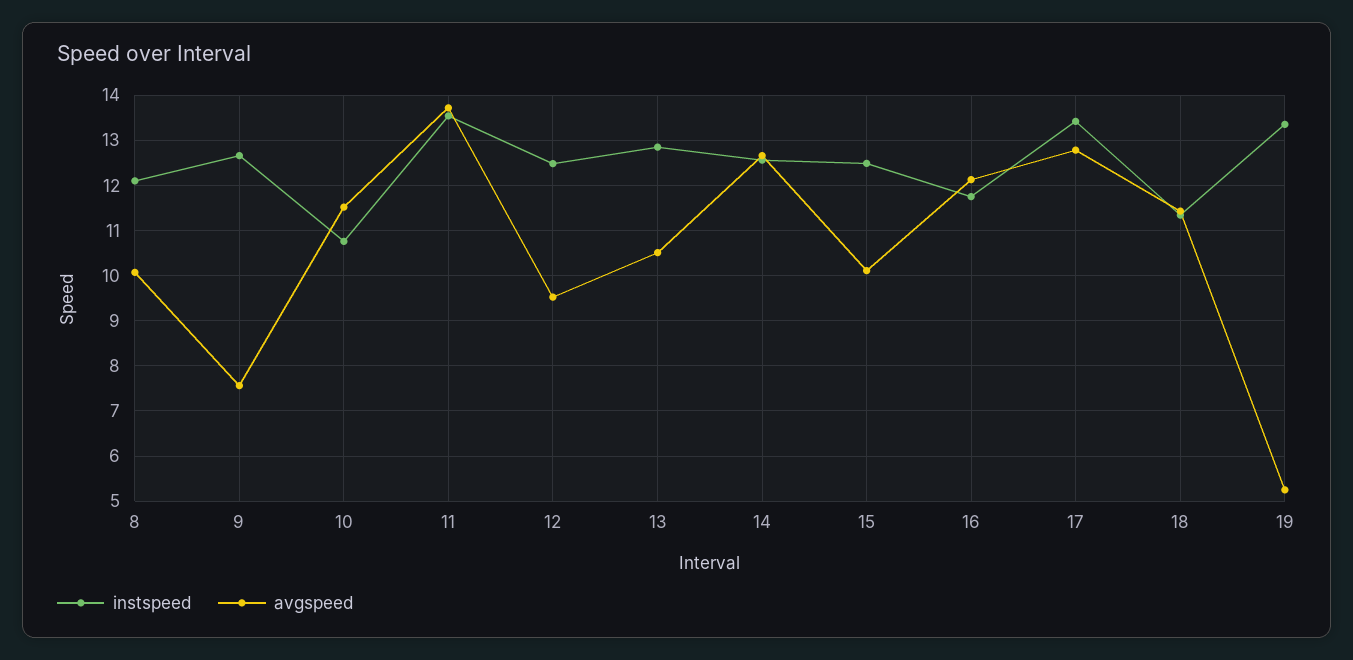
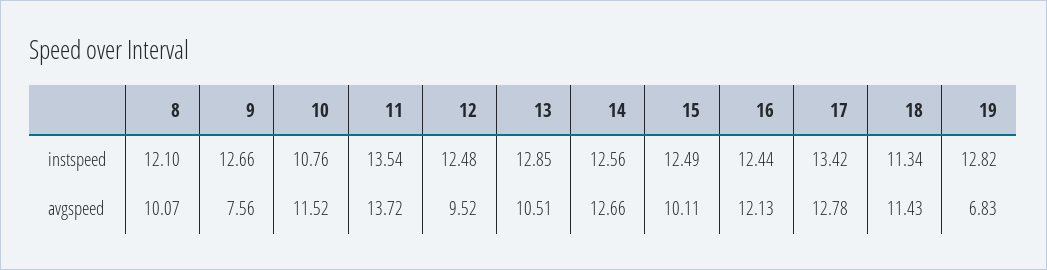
  {
    "instspeed": {
      "8": 12.1,
      "9": 12.66,
      "10": 10.76,
      "11": 13.54,
      "12": 12.48,
      "13": 12.85,
      "14": 12.56,
      "15": 12.49,
-     "16": 11.8,
+     "16": 12.44,
      "17": 13.42,
      "18": 11.34,
-     "19": 13.4
+     "19": 12.82
    },
    "avgspeed": {
      "8": 10.07,
      "9": 7.56,
      "10": 11.52,
      "11": 13.72,
      "12": 9.52,
      "13": 10.51,
      "14": 12.66,
      "15": 10.11,
      "16": 12.13,
      "17": 12.78,
      "18": 11.43,
-     "19": 5.2
+     "19": 6.83
    }
  }

